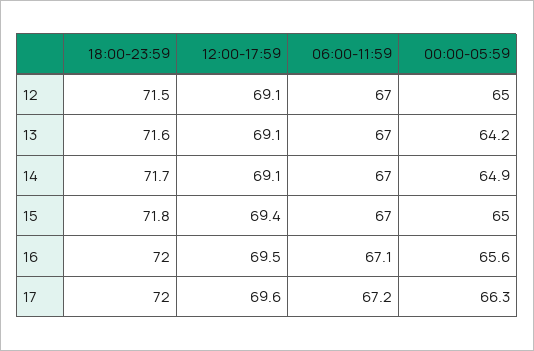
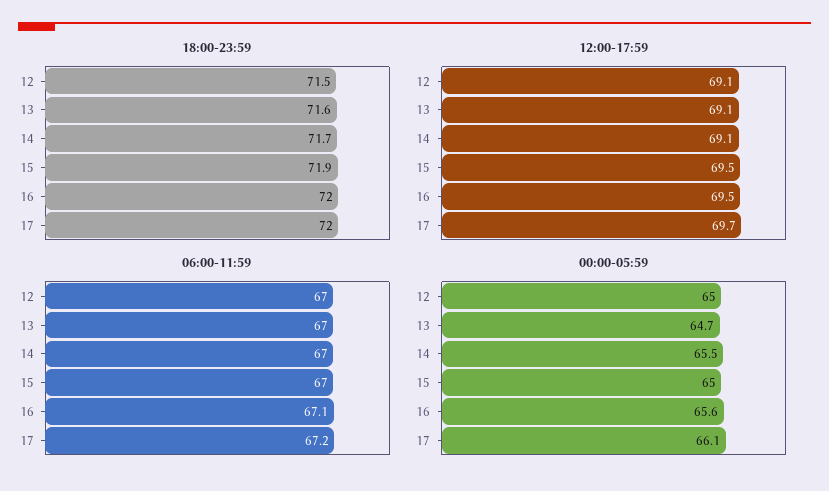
  {
    "18:00-23:59": {
      "12": 71.5,
      "13": 71.6,
      "14": 71.7,
-     "15": 71.8,
+     "15": 71.9,
      "16": 72,
      "17": 72
    },
    "12:00-17:59": {
      "12": 69.1,
      "13": 69.1,
      "14": 69.1,
-     "15": 69.4,
+     "15": 69.5,
      "16": 69.5,
-     "17": 69.6
+     "17": 69.7
    },
    "06:00-11:59": {
      "12": 67,
      "13": 67,
      "14": 67,
      "15": 67,
      "16": 67.1,
      "17": 67.2
    },
    "00:00-05:59": {
      "12": 65,
-     "13": 64.2,
+     "13": 64.7,
-     "14": 64.9,
+     "14": 65.5,
      "15": 65,
      "16": 65.6,
-     "17": 66.3
+     "17": 66.1
    }
  }

